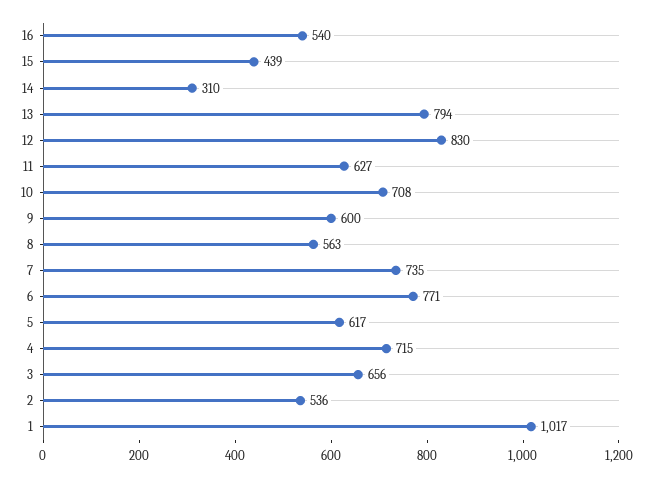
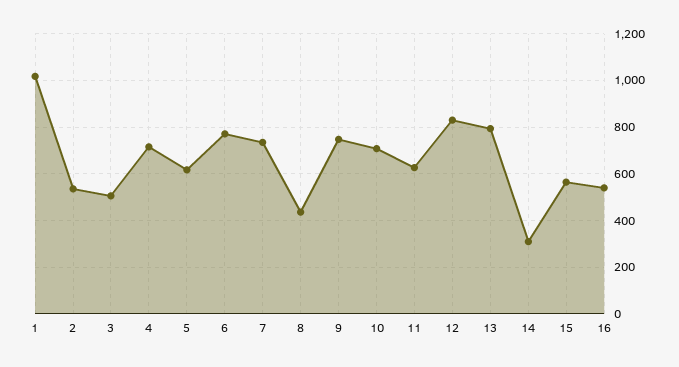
  {
    "16": 540,
-   "15": 439,
+   "15": 550,
    "14": 310,
    "13": 794,
    "12": 830,
    "11": 627,
    "10": 708,
-   "9": 600,
+   "9": 750,
-   "8": 563,
+   "8": 450,
    "7": 735,
    "6": 771,
    "5": 617,
    "4": 715,
-   "3": 656,
+   "3": 500,
    "2": 536,
    "1": 1017
  }

